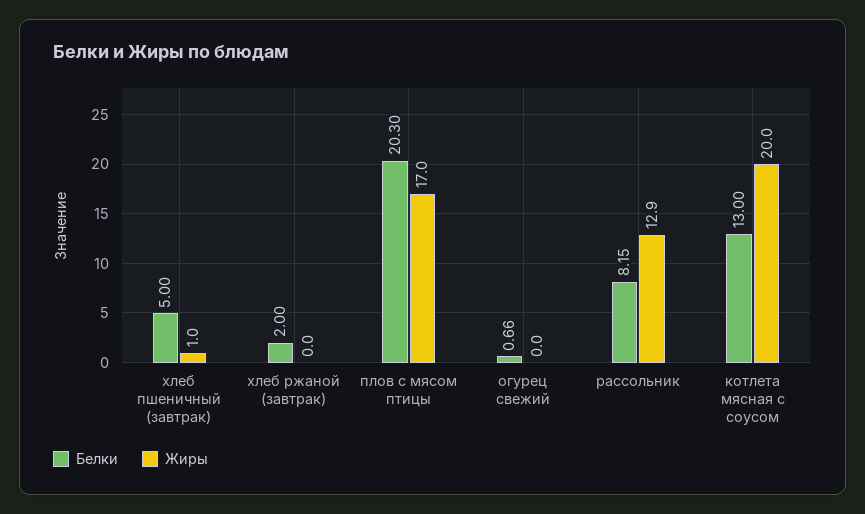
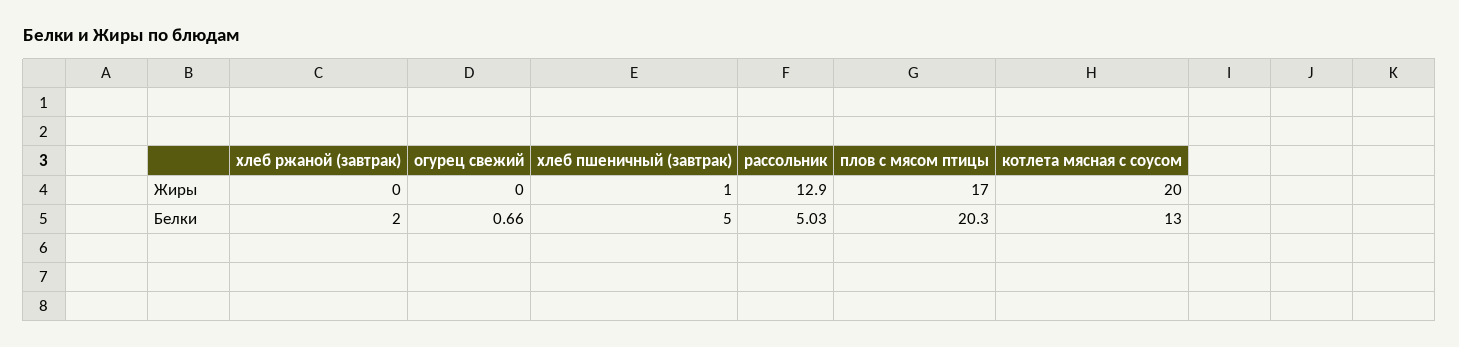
  {
    "Белки": {
      "хлеб пшеничный (завтрак)": 5,
      "хлеб ржаной (завтрак)": 2,
      "плов с мясом птицы": 20.3,
      "огурец свежий": 0.66,
-     "рассольник": 8.15,
+     "рассольник": 5.03,
      "котлета мясная с соусом": 13
    },
    "Жиры": {
      "хлеб пшеничный (завтрак)": 1,
      "хлеб ржаной (завтрак)": 0,
      "плов с мясом птицы": 17,
      "огурец свежий": 0,
      "рассольник": 12.9,
      "котлета мясная с соусом": 20
    }
  }

